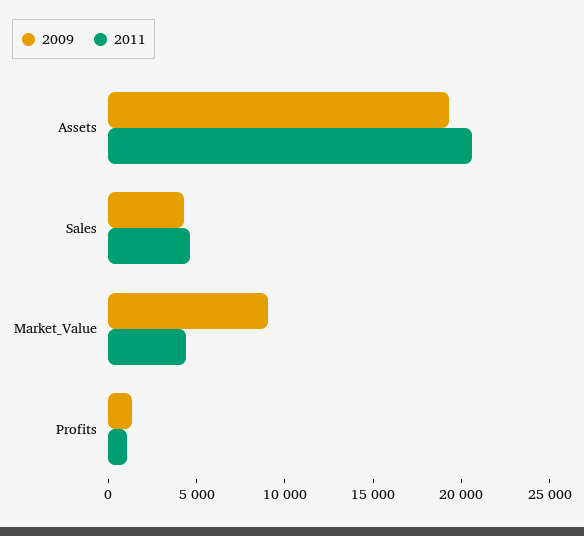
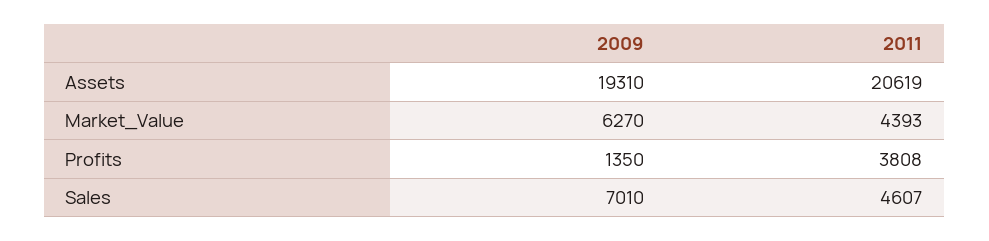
  {
    "2009": {
      "Assets": 19310,
-     "Sales": 4000,
+     "Sales": 7010,
-     "Market_Value": 9000,
+     "Market_Value": 6270,
      "Profits": 1350
    },
    "2011": {
      "Assets": 20619,
      "Sales": 4607,
      "Market_Value": 4393,
-     "Profits": 1000
+     "Profits": 3808
    }
  }

